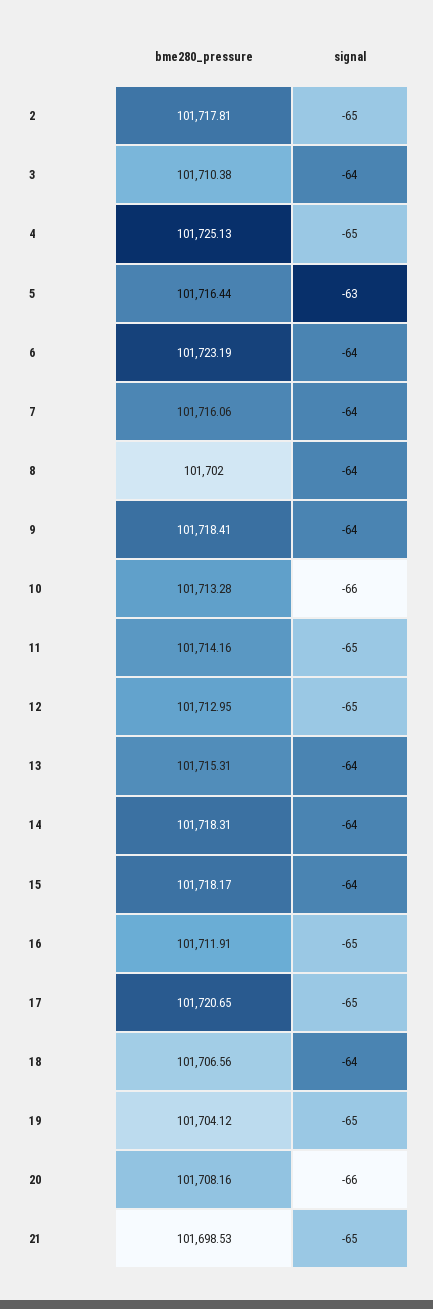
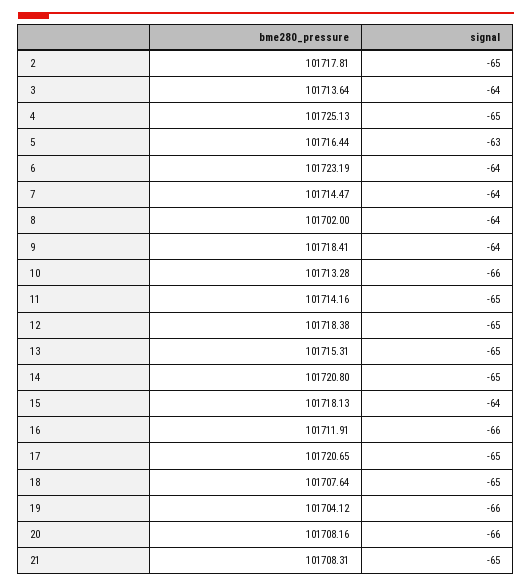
  {
    "bme280_pressure": {
      "2": 101717.81,
-     "3": 101710.38,
+     "3": 101713.64,
      "4": 101725.13,
      "5": 101716.44,
      "6": 101723.19,
-     "7": 101716.06,
+     "7": 101714.47,
      "8": 101702,
      "9": 101718.41,
      "10": 101713.28,
      "11": 101714.16,
-     "12": 101712.95,
+     "12": 101718.38,
      "13": 101715.31,
-     "14": 101718.31,
+     "14": 101720.8,
-     "15": 101718.17,
+     "15": 101718.13,
      "16": 101711.91,
      "17": 101720.65,
-     "18": 101706.56,
+     "18": 101707.64,
      "19": 101704.12,
      "20": 101708.16,
-     "21": 101698.53
+     "21": 101708.31
    },
    "signal": {
      "2": -65,
      "3": -64,
      "4": -65,
      "5": -63,
      "6": -64,
      "7": -64,
      "8": -64,
      "9": -64,
      "10": -66,
      "11": -65,
      "12": -65,
-     "13": -64,
+     "13": -65,
-     "14": -64,
+     "14": -65,
      "15": -64,
-     "16": -65,
+     "16": -66,
      "17": -65,
-     "18": -64,
+     "18": -65,
-     "19": -65,
+     "19": -66,
      "20": -66,
      "21": -65
    }
  }

